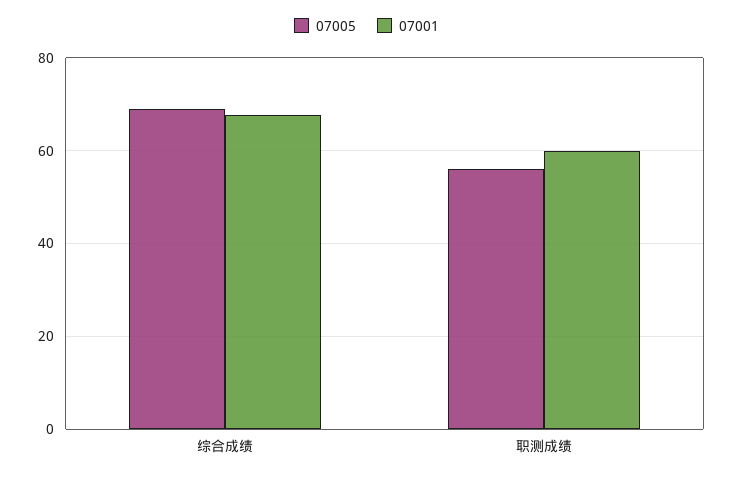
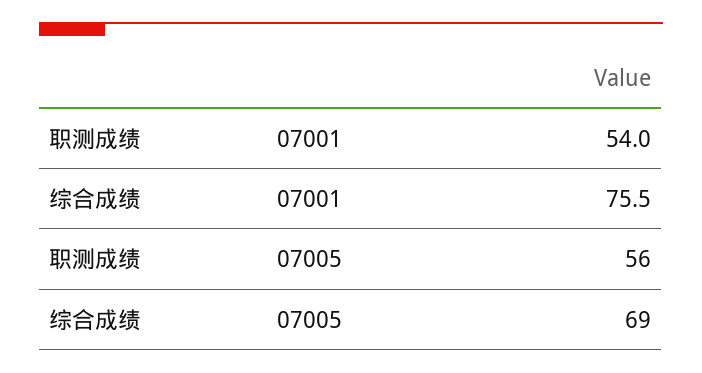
  {
    "07005": {
      "综合成绩": 69,
      "职测成绩": 56
    },
    "07001": {
-     "综合成绩": 68,
+     "综合成绩": 75.5,
-     "职测成绩": 60
+     "职测成绩": 54
    }
  }

